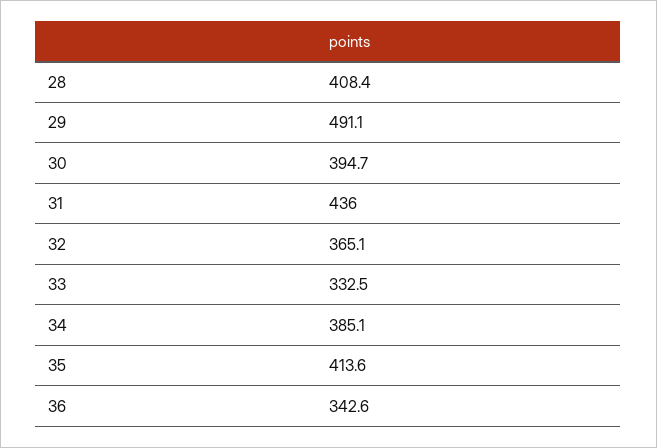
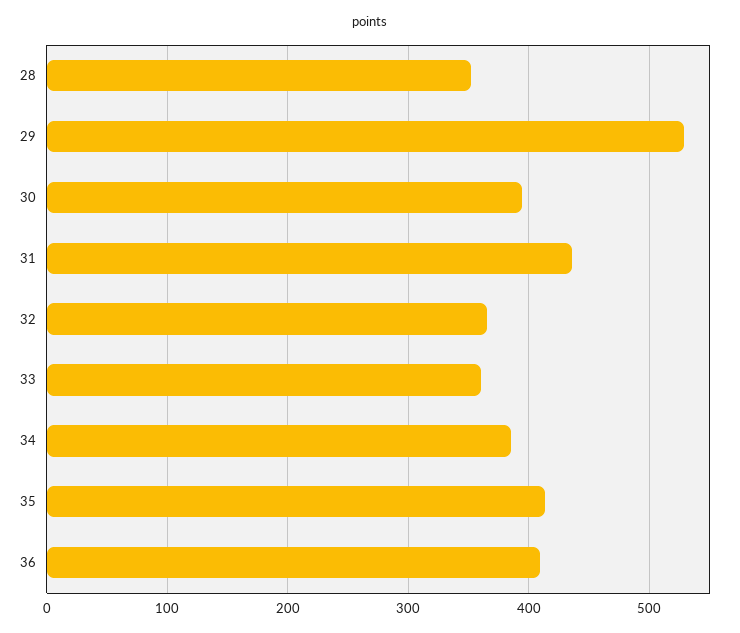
  {
-   "28": 408.4,
+   "28": 350,
-   "29": 491.1,
+   "29": 530,
    "30": 394.7,
    "31": 436,
    "32": 365.1,
-   "33": 332.5,
+   "33": 360,
    "34": 385.1,
    "35": 413.6,
-   "36": 342.6
+   "36": 410
  }

